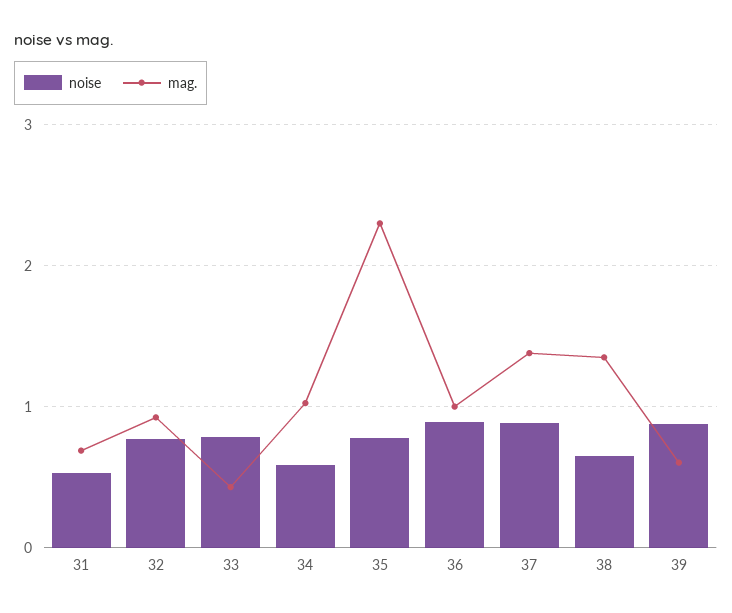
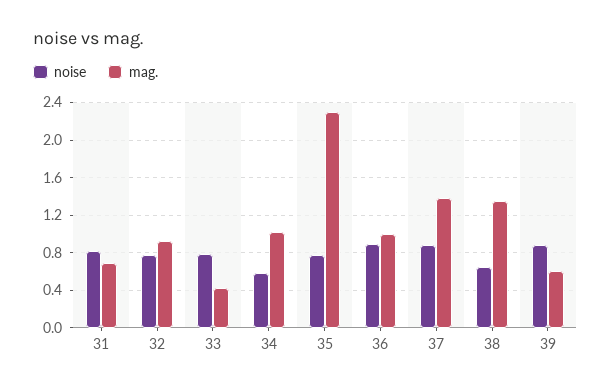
  {
    "noise": {
-     "31": 0.5,
+     "31": 0.8,
      "32": 0.8,
      "33": 0.8,
      "34": 0.6,
      "35": 0.8,
      "36": 0.9,
      "37": 0.9,
      "38": 0.6,
      "39": 0.9
    },
    "mag.": {
      "31": 0.7,
      "32": 0.9,
      "33": 0.4,
      "34": 1,
      "35": 2.3,
      "36": 1,
      "37": 1.4,
      "38": 1.4,
      "39": 0.6
    }
  }

